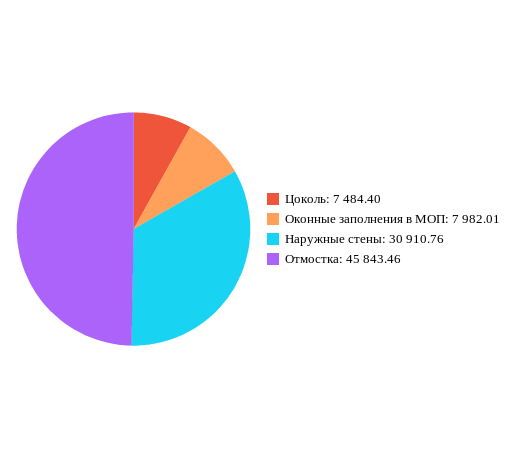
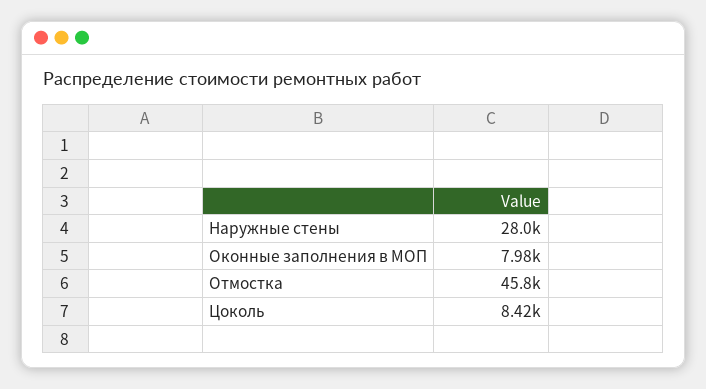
  {
-   "Цоколь": 7484.4,
+   "Цоколь": 8420,
    "Оконные заполнения в МОП": 7982.01,
-   "Наружные стены": 30910.76,
+   "Наружные стены": 28000,
    "Отмостка": 45843.46
  }

